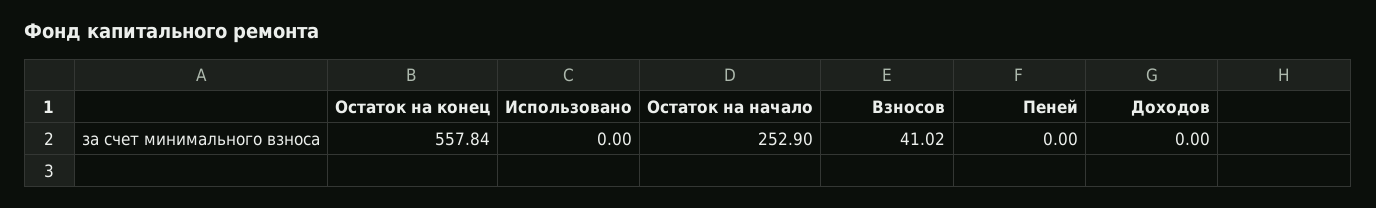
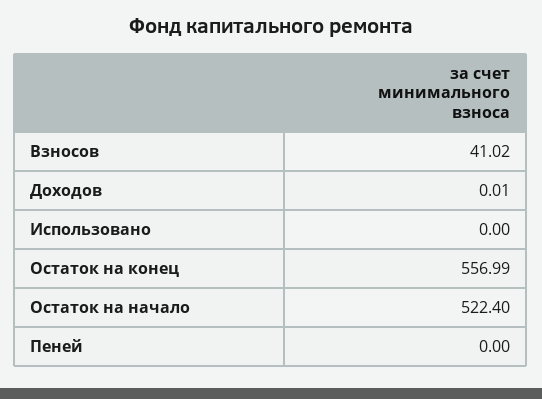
  {
-   "Остаток на конец": 557.84,
+   "Остаток на конец": 556.99,
    "Использовано": 0,
-   "Остаток на начало": 252.9,
+   "Остаток на начало": 522.4,
    "Взносов": 41.02,
    "Пеней": 0,
-   "Доходов": 0
+   "Доходов": 0.01
  }

